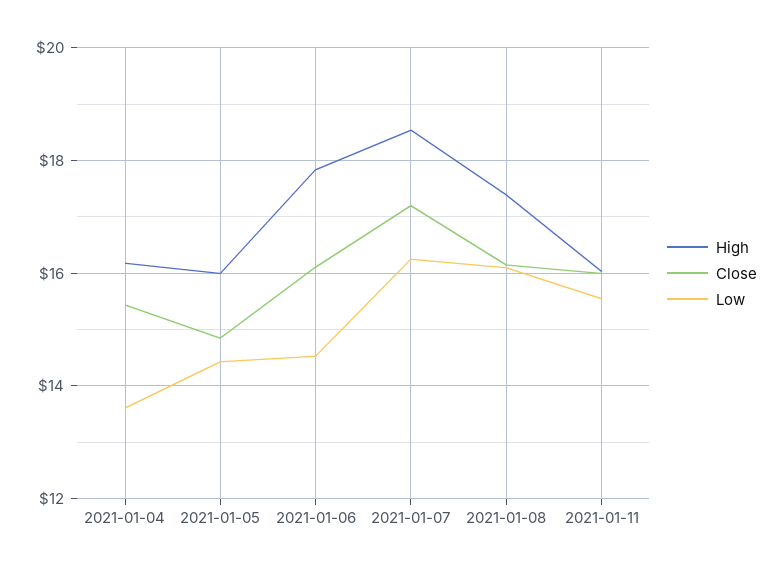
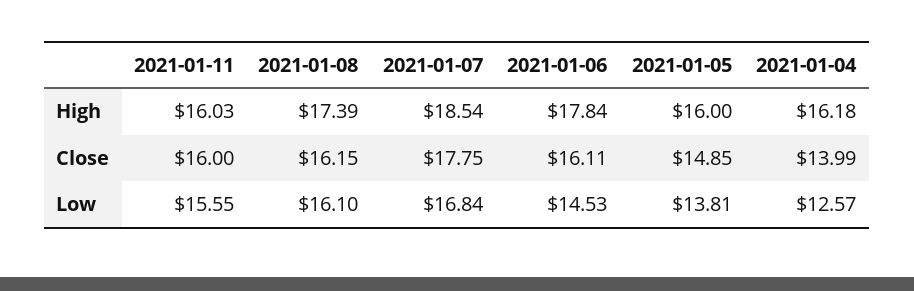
  {
    "High": {
      "2021-01-04": 16.18,
      "2021-01-05": 16,
      "2021-01-06": 17.84,
      "2021-01-07": 18.54,
      "2021-01-08": 17.39,
      "2021-01-11": 16.03
    },
    "Close": {
-     "2021-01-04": 15.4,
+     "2021-01-04": 13.99,
      "2021-01-05": 14.85,
      "2021-01-06": 16.11,
-     "2021-01-07": 17.2,
+     "2021-01-07": 17.75,
      "2021-01-08": 16.15,
      "2021-01-11": 16
    },
    "Low": {
-     "2021-01-04": 13.6,
+     "2021-01-04": 12.57,
-     "2021-01-05": 14.4,
+     "2021-01-05": 13.81,
      "2021-01-06": 14.53,
-     "2021-01-07": 16.2,
+     "2021-01-07": 16.84,
      "2021-01-08": 16.1,
      "2021-01-11": 15.55
    }
  }

